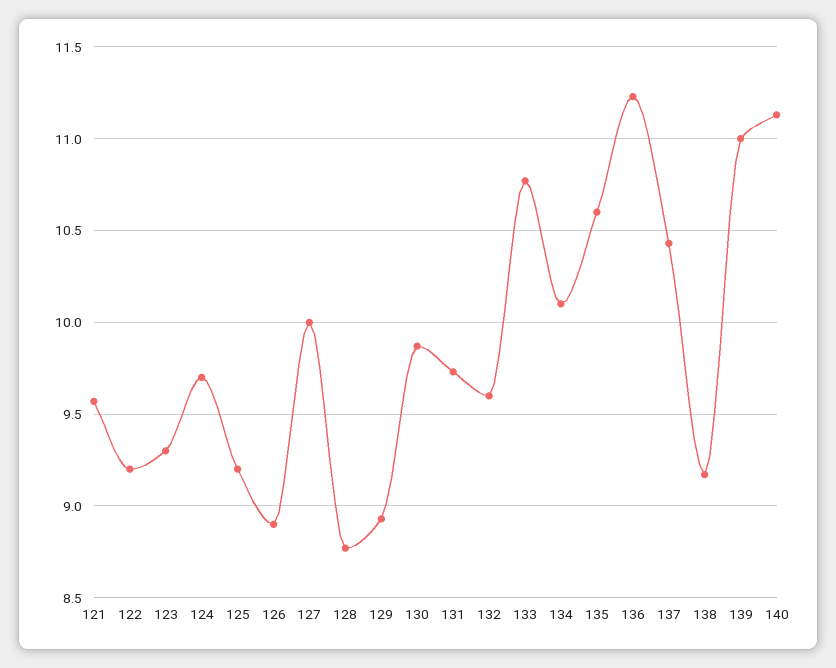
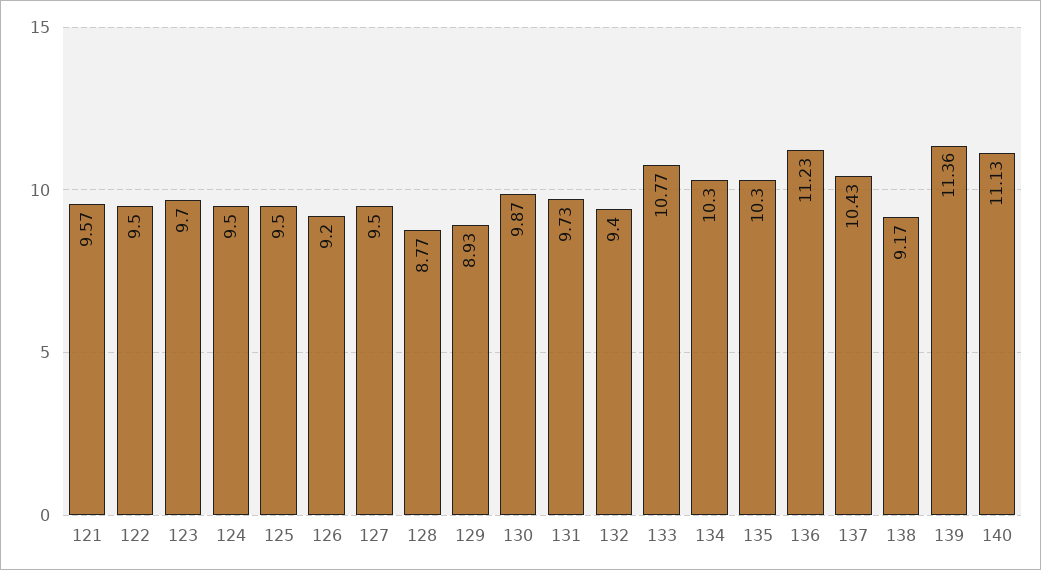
  {
    "121": 9.57,
-   "122": 9.2,
+   "122": 9.5,
-   "123": 9.3,
+   "123": 9.7,
-   "124": 9.7,
+   "124": 9.5,
-   "125": 9.2,
+   "125": 9.5,
-   "126": 8.9,
+   "126": 9.2,
-   "127": 10,
+   "127": 9.5,
    "128": 8.77,
    "129": 8.93,
    "130": 9.87,
    "131": 9.73,
-   "132": 9.6,
+   "132": 9.4,
    "133": 10.77,
-   "134": 10.1,
+   "134": 10.3,
-   "135": 10.6,
+   "135": 10.3,
    "136": 11.23,
    "137": 10.43,
    "138": 9.17,
-   "139": 11,
+   "139": 11.36,
    "140": 11.13
  }

